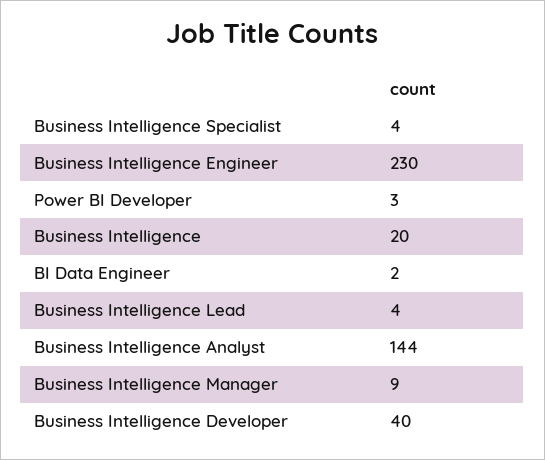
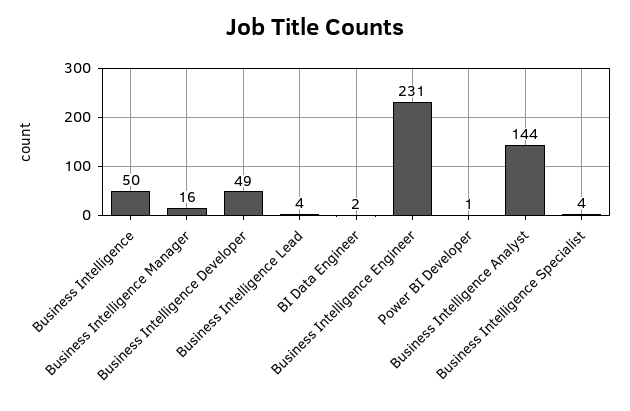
  {
    "Business Intelligence Specialist": 4,
-   "Business Intelligence Engineer": 230,
+   "Business Intelligence Engineer": 231,
-   "Power BI Developer": 3,
+   "Power BI Developer": 1,
-   "Business Intelligence": 20,
+   "Business Intelligence": 50,
    "BI Data Engineer": 2,
    "Business Intelligence Lead": 4,
    "Business Intelligence Analyst": 144,
-   "Business Intelligence Manager": 9,
+   "Business Intelligence Manager": 16,
-   "Business Intelligence Developer": 40
+   "Business Intelligence Developer": 49
  }

